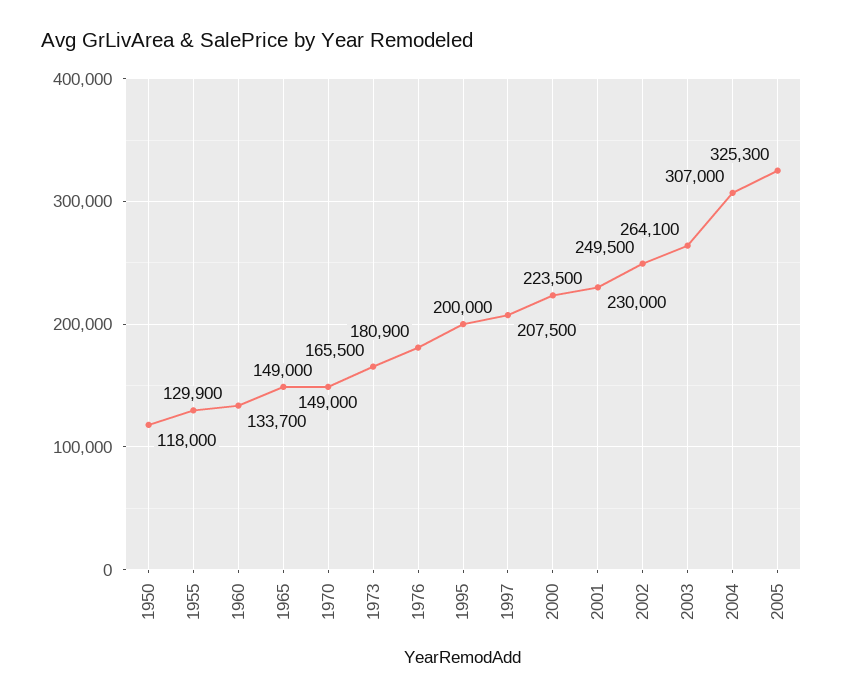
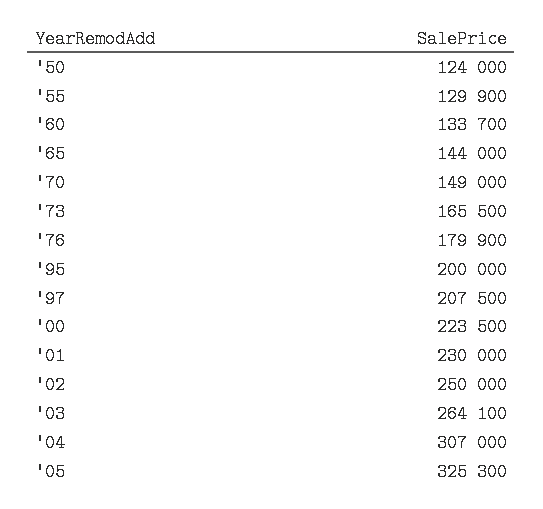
  {
-   "1950": 118000,
+   "1950": 124000,
    "1955": 129900,
    "1960": 133700,
-   "1965": 149000,
+   "1965": 144000,
    "1970": 149000,
    "1973": 165500,
-   "1976": 180900,
+   "1976": 179900,
    "1995": 200000,
    "1997": 207500,
    "2000": 223500,
    "2001": 230000,
-   "2002": 249500,
+   "2002": 250000,
    "2003": 264100,
    "2004": 307000,
    "2005": 325300
  }

